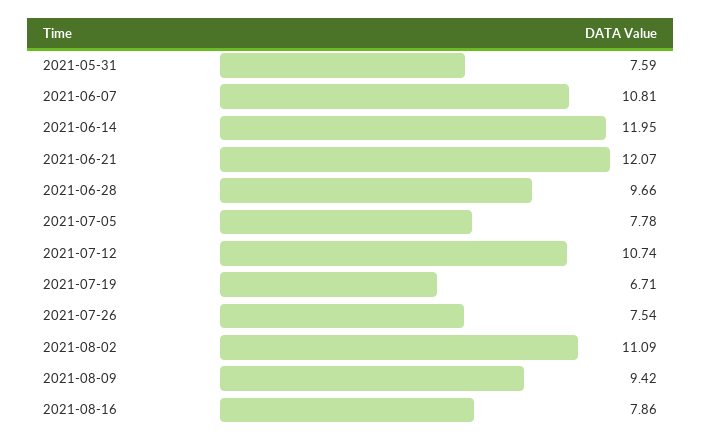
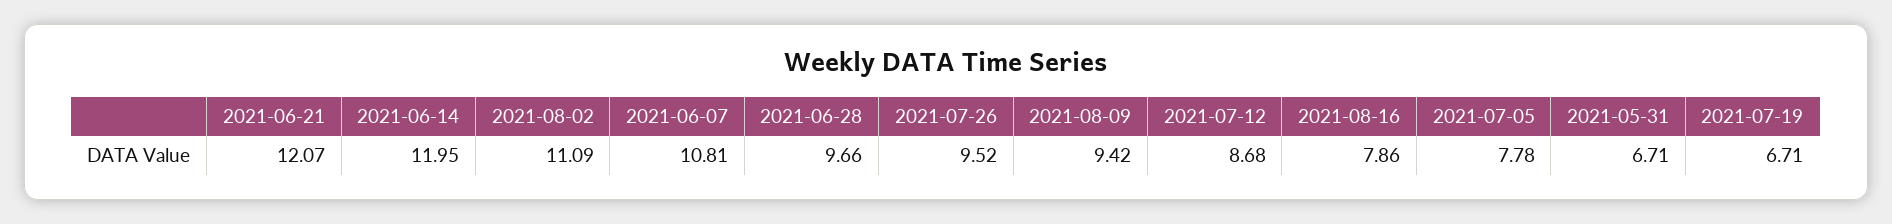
  {
-   "2021-05-31": 7.59,
+   "2021-05-31": 6.71,
    "2021-06-07": 10.81,
    "2021-06-14": 11.95,
    "2021-06-21": 12.07,
    "2021-06-28": 9.66,
    "2021-07-05": 7.78,
-   "2021-07-12": 10.74,
+   "2021-07-12": 8.68,
    "2021-07-19": 6.71,
-   "2021-07-26": 7.54,
+   "2021-07-26": 9.52,
    "2021-08-02": 11.09,
    "2021-08-09": 9.42,
    "2021-08-16": 7.86
  }

